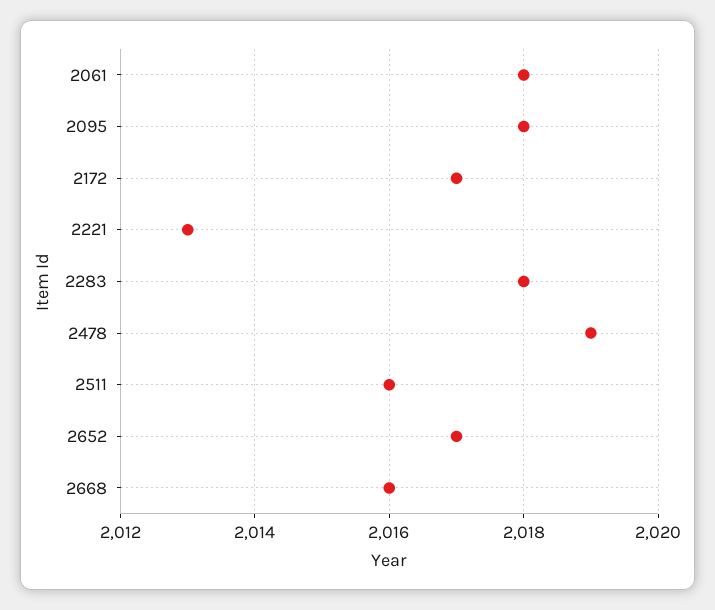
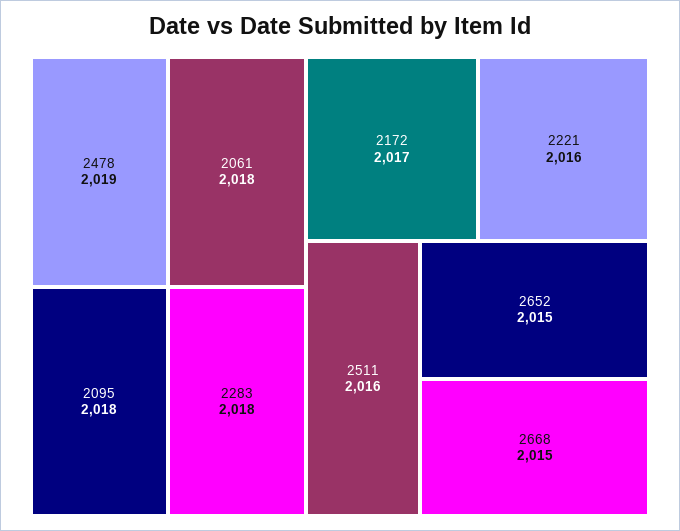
  {
    "2061": 2018,
    "2095": 2018,
    "2172": 2017,
-   "2221": 2013,
+   "2221": 2016,
    "2283": 2018,
    "2478": 2019,
    "2511": 2016,
-   "2652": 2017,
+   "2652": 2015,
-   "2668": 2016
+   "2668": 2015
  }

